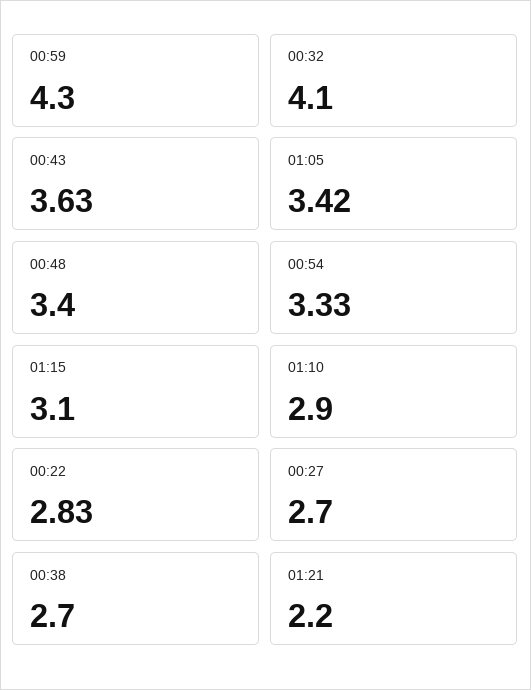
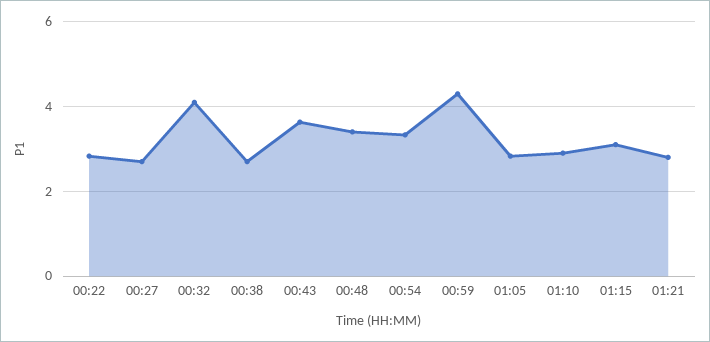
  {
    "00:59": 4.3,
    "00:32": 4.1,
    "00:43": 3.63,
-   "01:05": 3.42,
+   "01:05": 2.8,
    "00:48": 3.4,
    "00:54": 3.33,
    "01:15": 3.1,
    "01:10": 2.9,
    "00:22": 2.83,
    "00:27": 2.7,
    "00:38": 2.7,
-   "01:21": 2.2
+   "01:21": 2.8
  }

